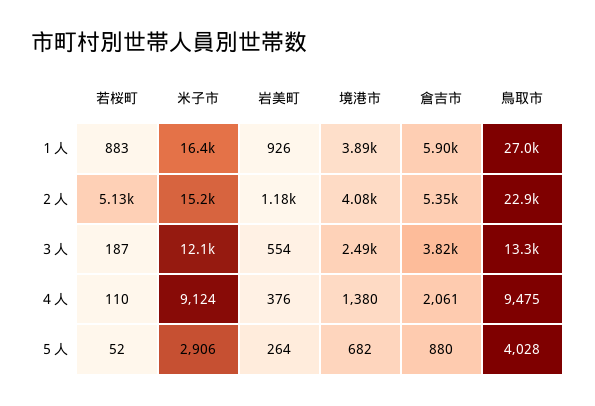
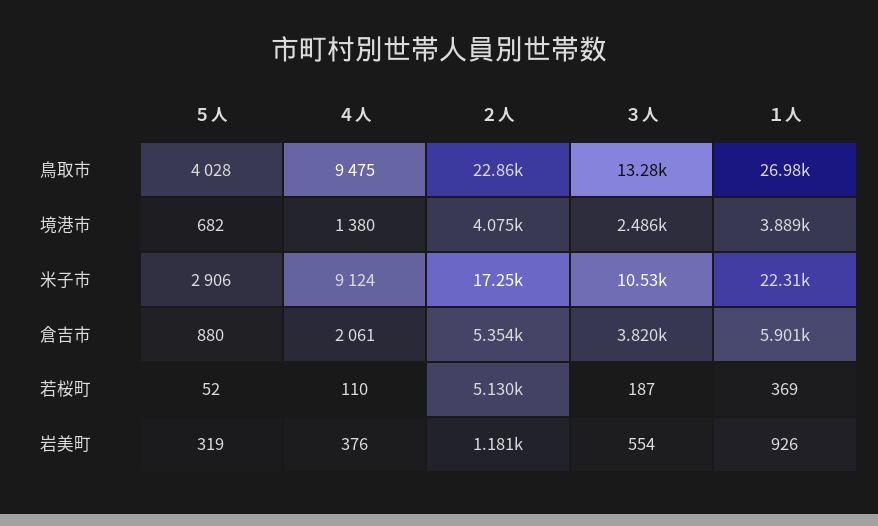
  {
    "若桜町": {
-     "１人": 883,
+     "１人": 369,
      "２人": 5130,
      "３人": 187,
      "４人": 110,
      "５人": 52
    },
    "米子市": {
-     "１人": 16400,
+     "１人": 22310,
-     "２人": 15200,
+     "２人": 17250,
-     "３人": 12100,
+     "３人": 10530,
      "４人": 9124,
      "５人": 2906
    },
    "岩美町": {
      "１人": 926,
      "２人": 1181,
      "３人": 554,
      "４人": 376,
-     "５人": 264
+     "５人": 319
    },
    "境港市": {
      "１人": 3889,
      "２人": 4075,
      "３人": 2486,
      "４人": 1380,
      "５人": 682
    },
    "倉吉市": {
      "１人": 5901,
      "２人": 5354,
      "３人": 3820,
      "４人": 2061,
      "５人": 880
    },
    "鳥取市": {
      "１人": 26980,
      "２人": 22860,
      "３人": 13280,
      "４人": 9475,
      "５人": 4028
    }
  }

